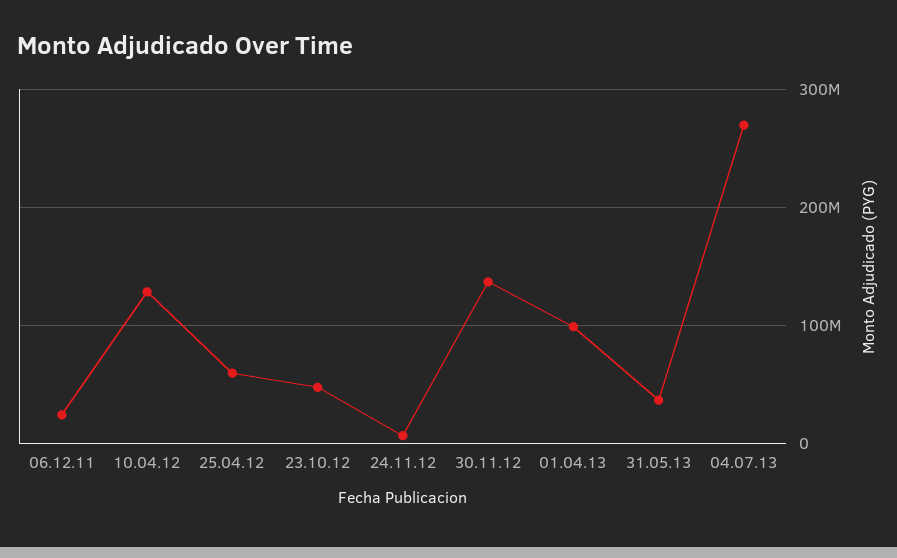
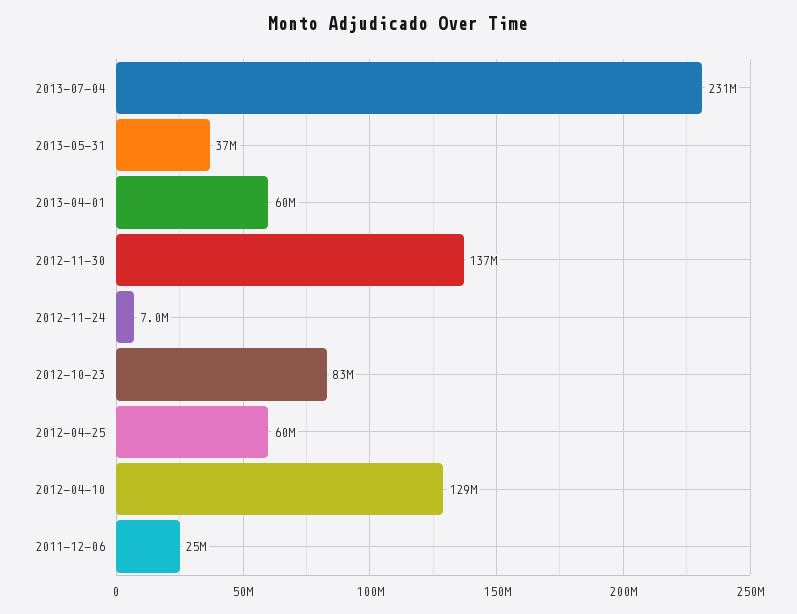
  {
    "06.12.11": 25000000,
    "10.04.12": 129000000,
    "25.04.12": 60000000,
-   "23.10.12": 50000000,
+   "23.10.12": 83000000,
    "24.11.12": 7000000,
    "30.11.12": 137000000,
-   "01.04.13": 100000000,
+   "01.04.13": 60000000,
    "31.05.13": 37000000,
-   "04.07.13": 270000000
+   "04.07.13": 231000000
  }

